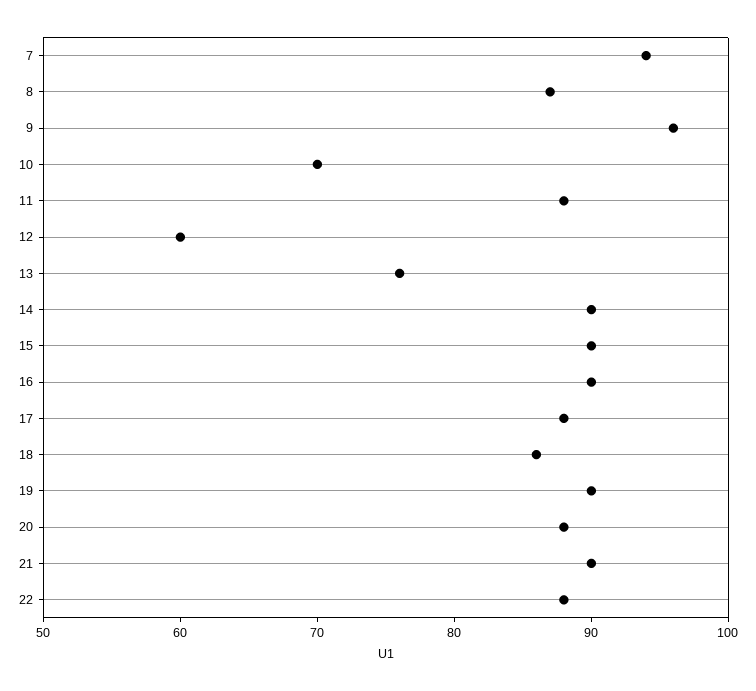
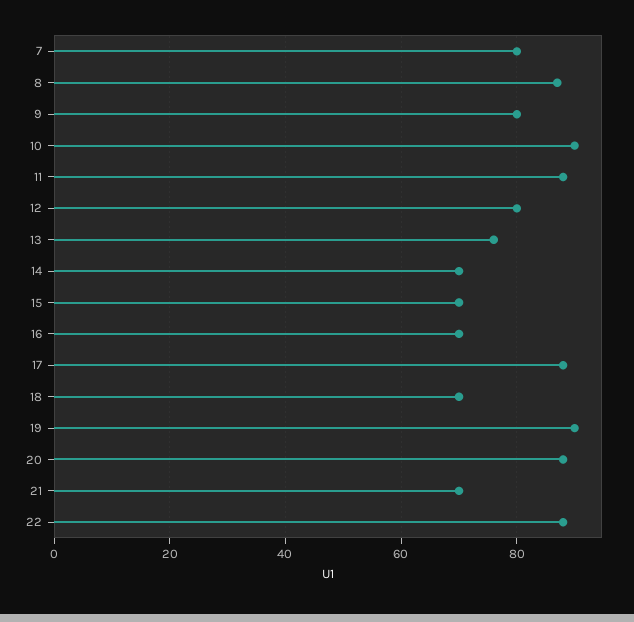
  {
-   "7": 94,
+   "7": 80,
    "8": 87,
-   "9": 96,
+   "9": 80,
-   "10": 70,
+   "10": 90,
    "11": 88,
-   "12": 60,
+   "12": 80,
    "13": 76,
-   "14": 90,
+   "14": 70,
-   "15": 90,
+   "15": 70,
-   "16": 90,
+   "16": 70,
    "17": 88,
-   "18": 86,
+   "18": 70,
    "19": 90,
    "20": 88,
-   "21": 90,
+   "21": 70,
    "22": 88
  }

